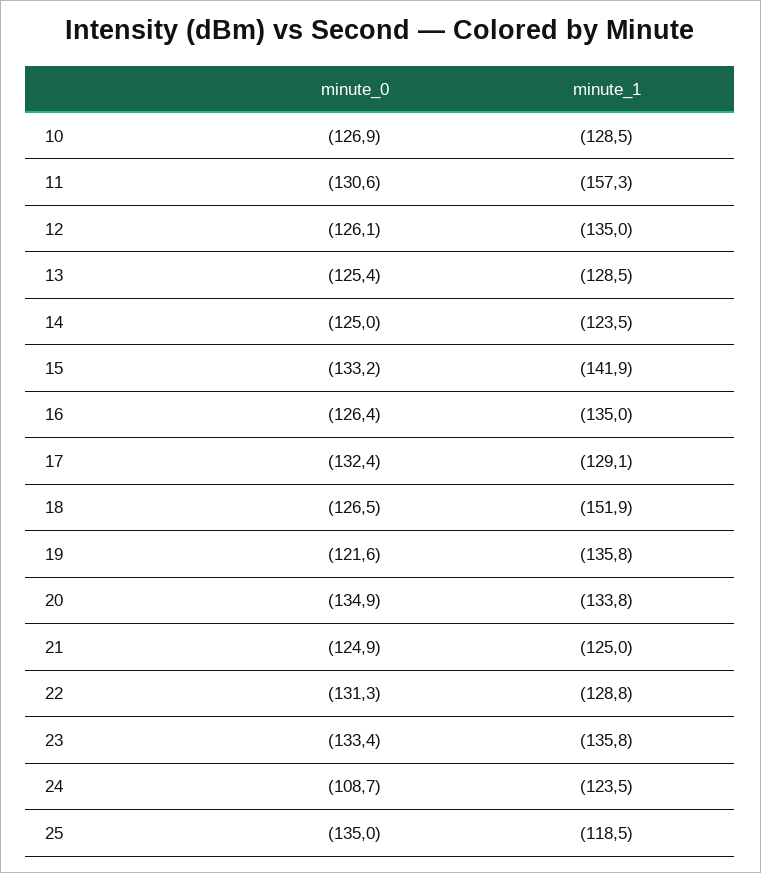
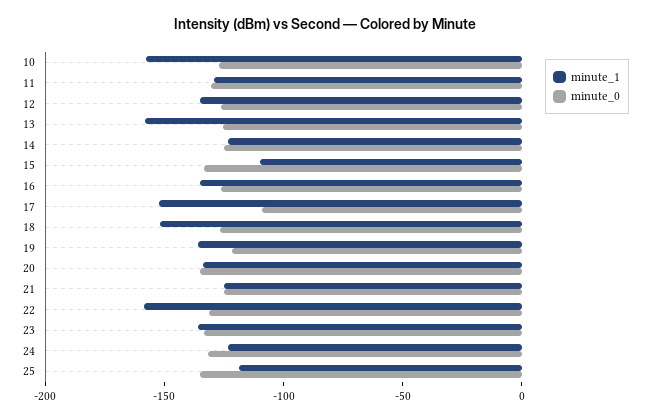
  {
    "minute_0": {
      "10": -126.9,
      "11": -130.6,
      "12": -126.1,
      "13": -125.4,
      "14": -125,
      "15": -133.2,
      "16": -126.4,
-     "17": -132.4,
+     "17": -110,
      "18": -126.5,
      "19": -121.6,
      "20": -134.9,
      "21": -124.9,
      "22": -131.3,
      "23": -133.4,
-     "24": -108.7,
+     "24": -130,
      "25": -135
    },
    "minute_1": {
-     "10": -128.5,
+     "10": -160,
-     "11": -157.3,
+     "11": -130,
      "12": -135,
-     "13": -128.5,
+     "13": -160,
      "14": -123.5,
-     "15": -141.9,
+     "15": -110,
      "16": -135,
-     "17": -129.1,
+     "17": -150,
      "18": -151.9,
      "19": -135.8,
      "20": -133.8,
      "21": -125,
-     "22": -128.8,
+     "22": -160,
      "23": -135.8,
      "24": -123.5,
      "25": -118.5
    }
  }

